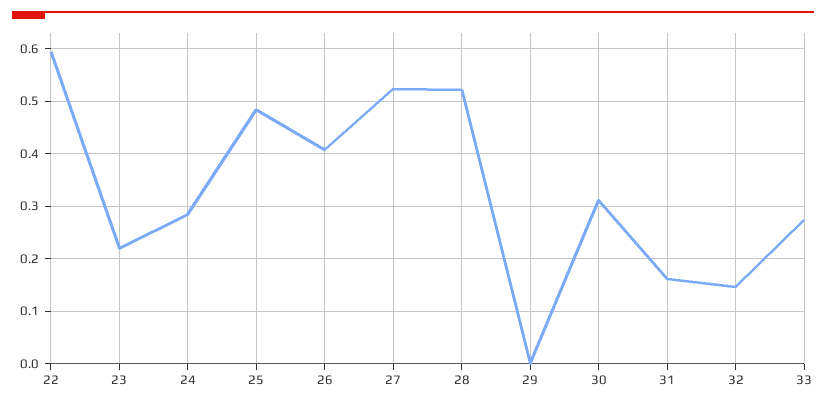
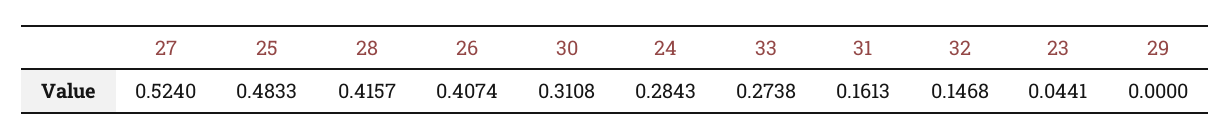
  {
-   "22": 0.6,
-   "23": 0.22,
+   "23": 0.0441,
    "24": 0.2843,
    "25": 0.4833,
    "26": 0.4074,
    "27": 0.524,
-   "28": 0.52,
+   "28": 0.4157,
    "29": 0,
    "30": 0.3108,
    "31": 0.1613,
    "32": 0.1468,
    "33": 0.2738
  }

